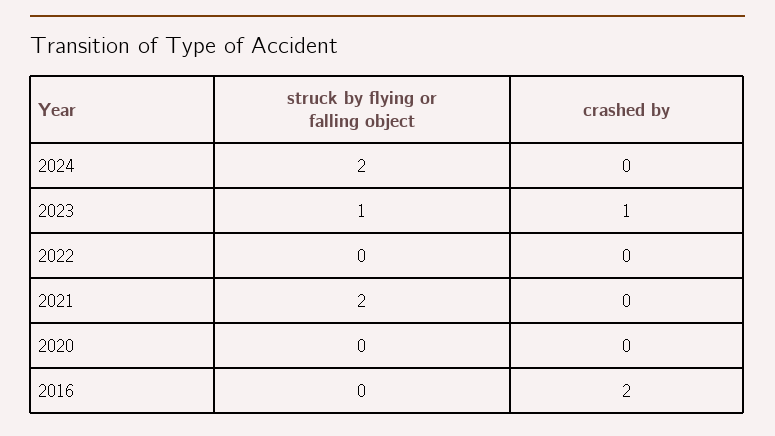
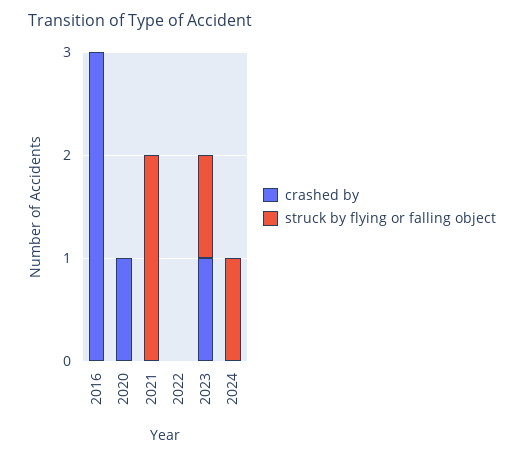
  {
    "struck by flying or falling object": {
-     "2024": 2,
+     "2024": 1,
      "2023": 1,
      "2022": 0,
      "2021": 2,
      "2020": 0,
      "2016": 0
    },
    "crashed by": {
      "2024": 0,
      "2023": 1,
      "2022": 0,
      "2021": 0,
-     "2020": 0,
+     "2020": 1,
-     "2016": 2
+     "2016": 3
    }
  }

